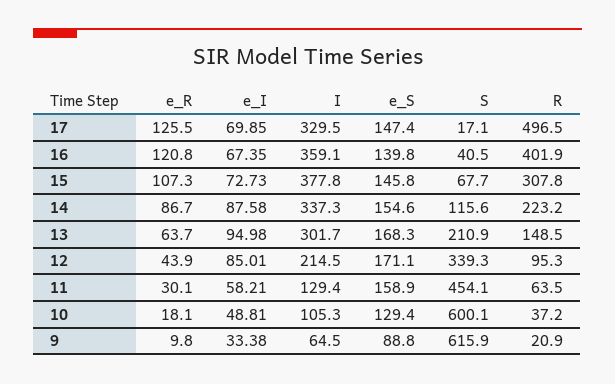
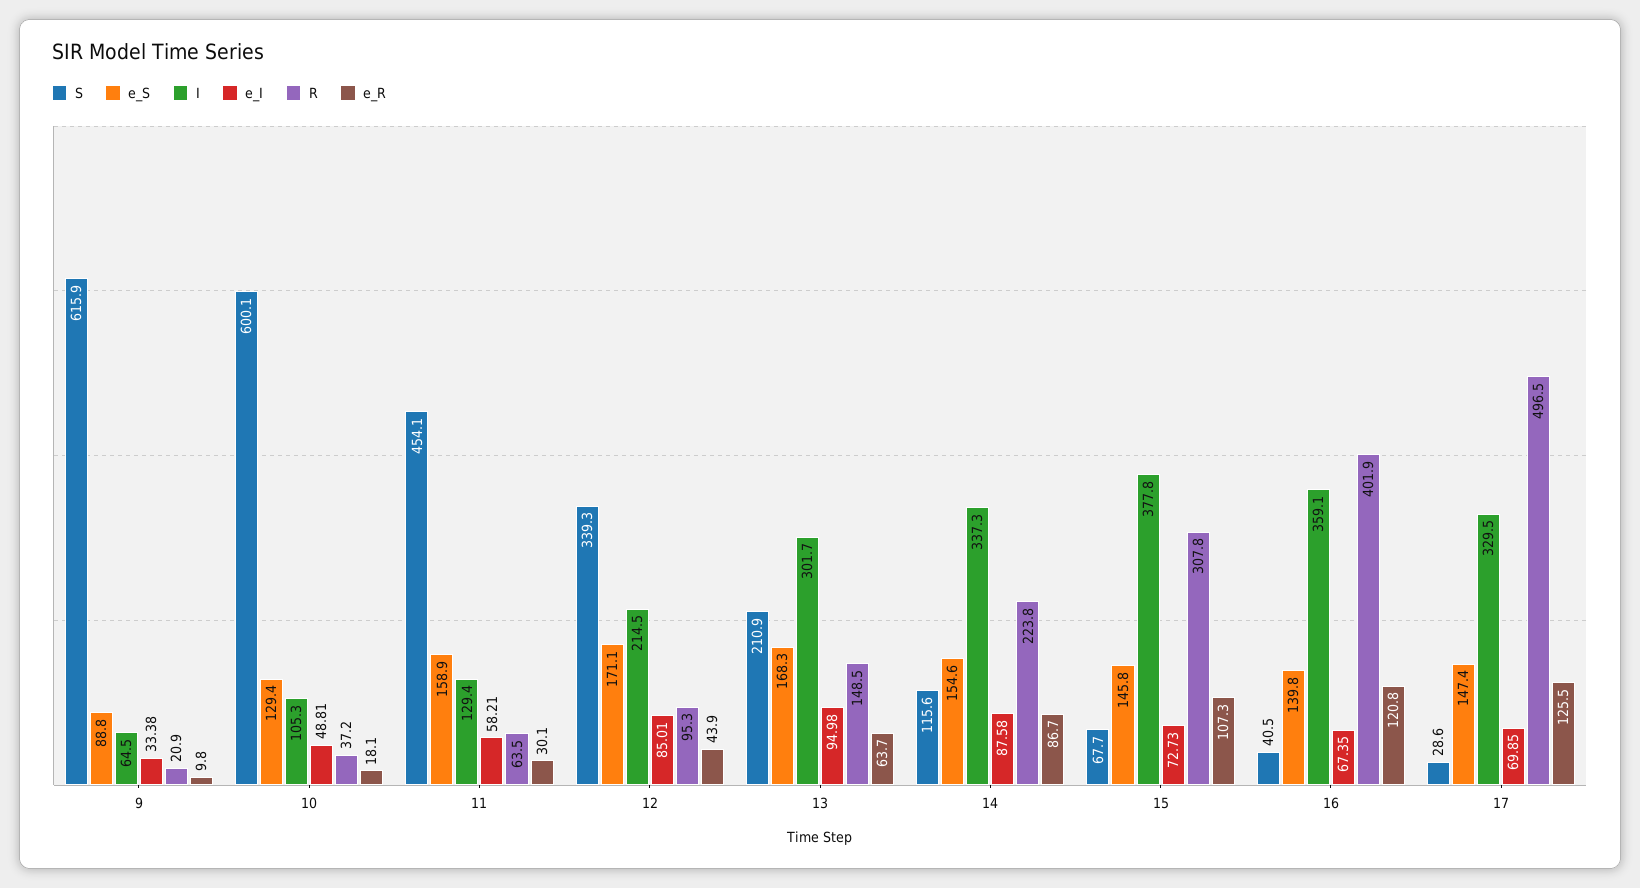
  {
    "e_R": {
      "17": 125.5,
      "16": 120.8,
      "15": 107.3,
      "14": 86.7,
      "13": 63.7,
      "12": 43.9,
      "11": 30.1,
      "10": 18.1,
      "9": 9.8
    },
    "e_I": {
      "17": 69.85,
      "16": 67.35,
      "15": 72.73,
      "14": 87.58,
      "13": 94.98,
      "12": 85.01,
      "11": 58.21,
      "10": 48.81,
      "9": 33.38
    },
    "I": {
      "17": 329.5,
      "16": 359.1,
      "15": 377.8,
      "14": 337.3,
      "13": 301.7,
      "12": 214.5,
      "11": 129.4,
      "10": 105.3,
      "9": 64.5
    },
    "e_S": {
      "17": 147.4,
      "16": 139.8,
      "15": 145.8,
      "14": 154.6,
      "13": 168.3,
      "12": 171.1,
      "11": 158.9,
      "10": 129.4,
      "9": 88.8
    },
    "S": {
-     "17": 17.1,
+     "17": 28.6,
      "16": 40.5,
      "15": 67.7,
      "14": 115.6,
      "13": 210.9,
      "12": 339.3,
      "11": 454.1,
      "10": 600.1,
      "9": 615.9
    },
    "R": {
      "17": 496.5,
      "16": 401.9,
      "15": 307.8,
-     "14": 223.2,
+     "14": 223.8,
      "13": 148.5,
      "12": 95.3,
      "11": 63.5,
      "10": 37.2,
      "9": 20.9
    }
  }

